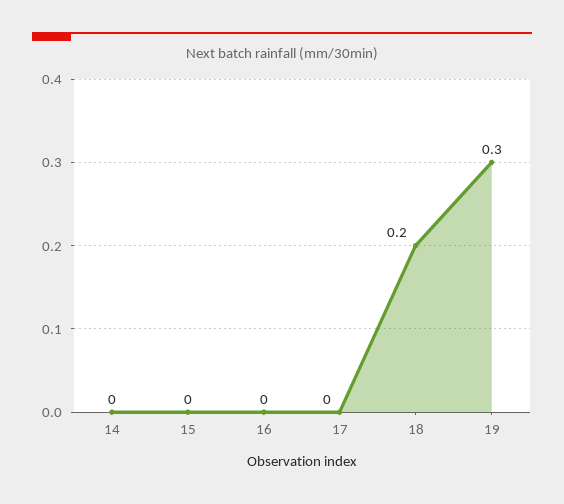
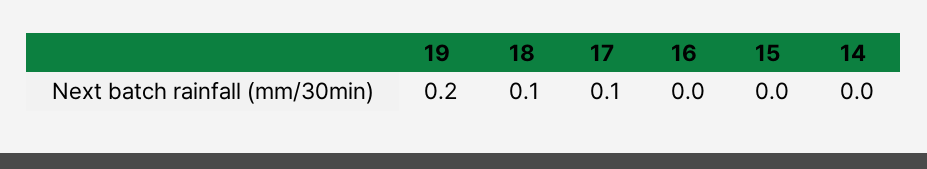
  {
    "14": 0,
    "15": 0,
    "16": 0,
-   "17": 0,
+   "17": 0.1,
-   "18": 0.2,
+   "18": 0.1,
-   "19": 0.3
+   "19": 0.2
  }

